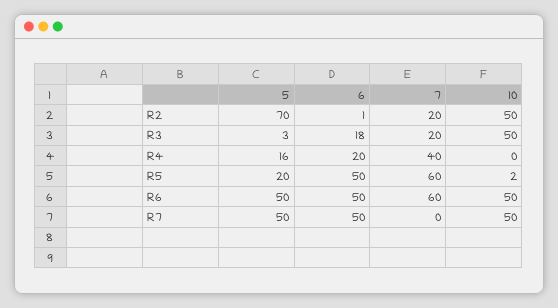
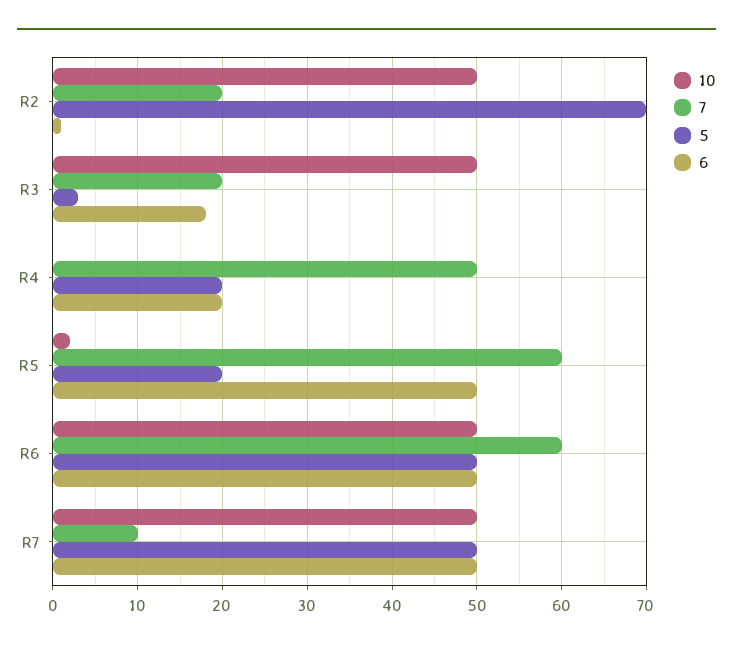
  {
    "5": {
      "R2": 70,
      "R3": 3,
-     "R4": 16,
+     "R4": 20,
      "R5": 20,
      "R6": 50,
      "R7": 50
    },
    "6": {
      "R2": 1,
      "R3": 18,
      "R4": 20,
      "R5": 50,
      "R6": 50,
      "R7": 50
    },
    "7": {
      "R2": 20,
      "R3": 20,
-     "R4": 40,
+     "R4": 50,
      "R5": 60,
      "R6": 60,
-     "R7": 0
+     "R7": 10
    },
    "10": {
      "R2": 50,
      "R3": 50,
      "R4": 0,
      "R5": 2,
      "R6": 50,
      "R7": 50
    }
  }

